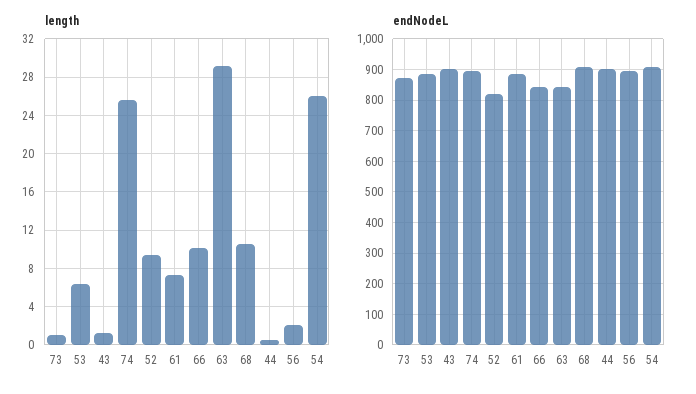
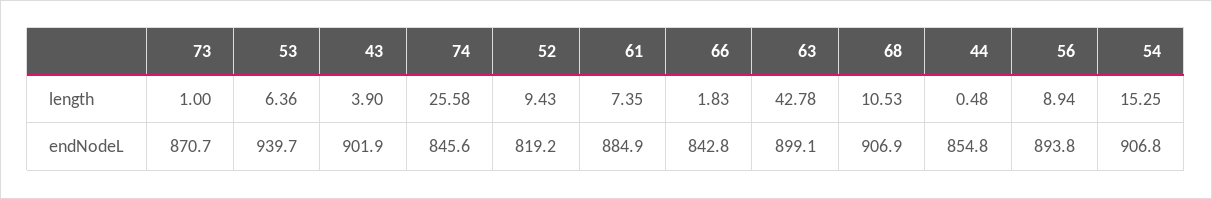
  {
    "length": {
      "73": 1,
      "53": 6.36,
-     "43": 1,
+     "43": 3.9,
      "74": 25.58,
      "52": 9.43,
      "61": 7.35,
-     "66": 10,
+     "66": 1.83,
-     "63": 29,
+     "63": 42.78,
      "68": 10.53,
      "44": 0.48,
-     "56": 2,
+     "56": 8.94,
-     "54": 26
+     "54": 15.25
    },
    "endNodeL": {
      "73": 870.7,
-     "53": 880,
+     "53": 939.7,
      "43": 901.9,
-     "74": 900,
+     "74": 845.6,
      "52": 819.2,
      "61": 884.9,
      "66": 842.8,
-     "63": 840,
+     "63": 899.1,
      "68": 906.9,
-     "44": 900,
+     "44": 854.8,
      "56": 893.8,
      "54": 906.8
    }
  }

